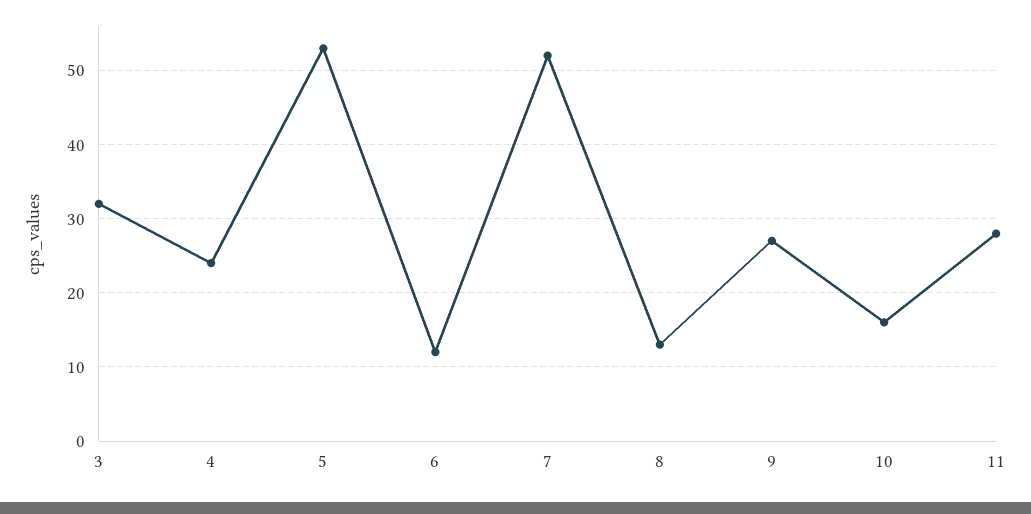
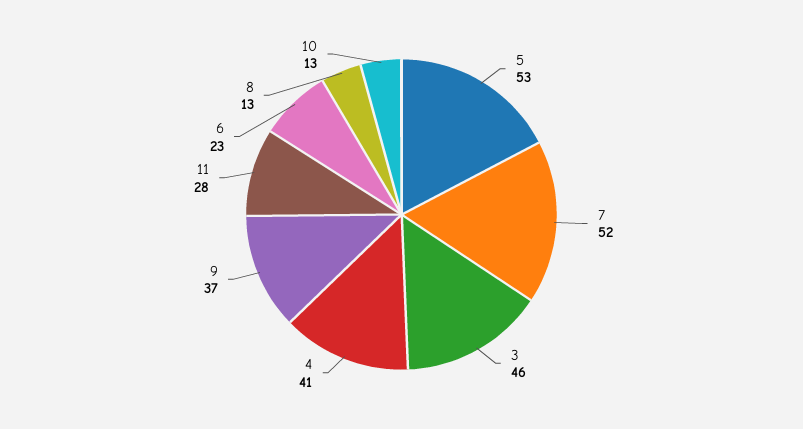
  {
-   "3": 32,
+   "3": 46,
-   "4": 24,
+   "4": 41,
    "5": 53,
-   "6": 12,
+   "6": 23,
    "7": 52,
    "8": 13,
-   "9": 27,
+   "9": 37,
-   "10": 16,
+   "10": 13,
    "11": 28
  }

